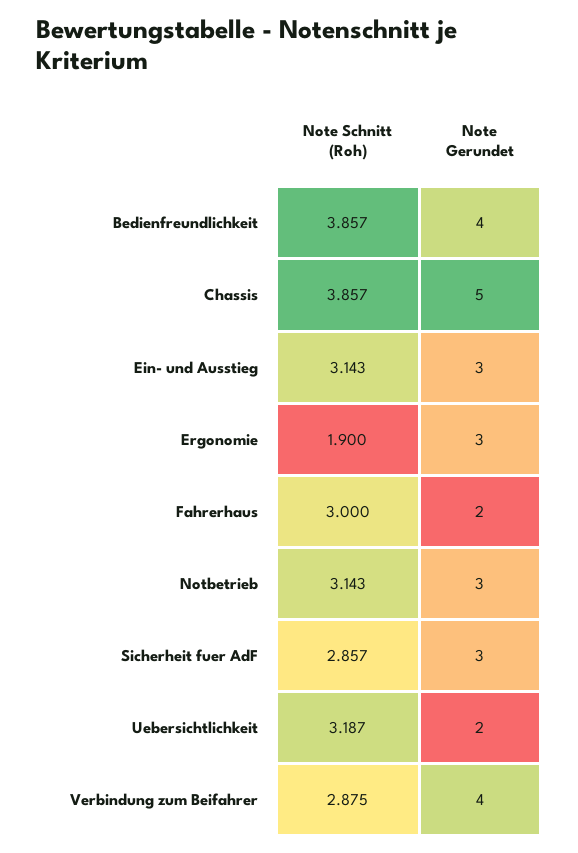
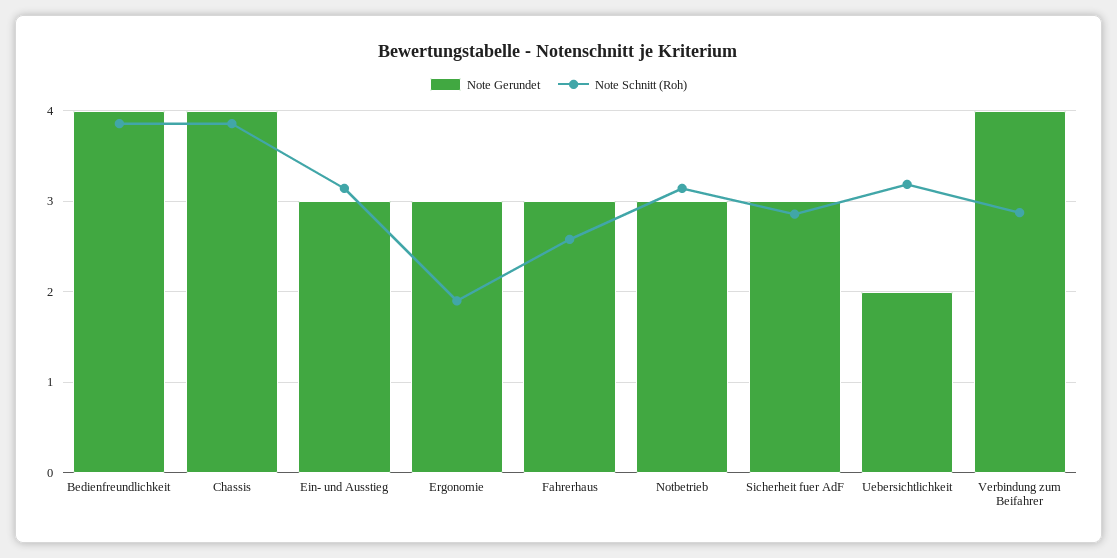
  {
    "Note Schnitt (Roh)": {
      "Bedienfreundlichkeit": 3.857,
      "Chassis": 3.857,
      "Ein- und Ausstieg": 3.143,
      "Ergonomie": 1.9,
-     "Fahrerhaus": 3,
+     "Fahrerhaus": 2.6,
      "Notbetrieb": 3.143,
      "Sicherheit fuer AdF": 2.857,
      "Uebersichtlichkeit": 3.187,
      "Verbindung zum Beifahrer": 2.875
    },
    "Note Gerundet": {
      "Bedienfreundlichkeit": 4,
-     "Chassis": 5,
+     "Chassis": 4,
      "Ein- und Ausstieg": 3,
      "Ergonomie": 3,
-     "Fahrerhaus": 2,
+     "Fahrerhaus": 3,
      "Notbetrieb": 3,
      "Sicherheit fuer AdF": 3,
      "Uebersichtlichkeit": 2,
      "Verbindung zum Beifahrer": 4
    }
  }

